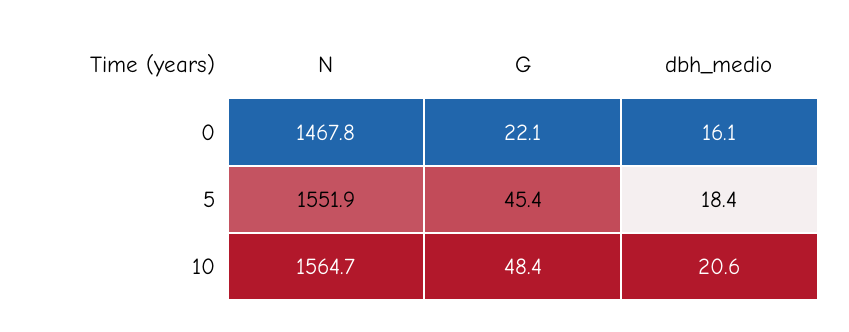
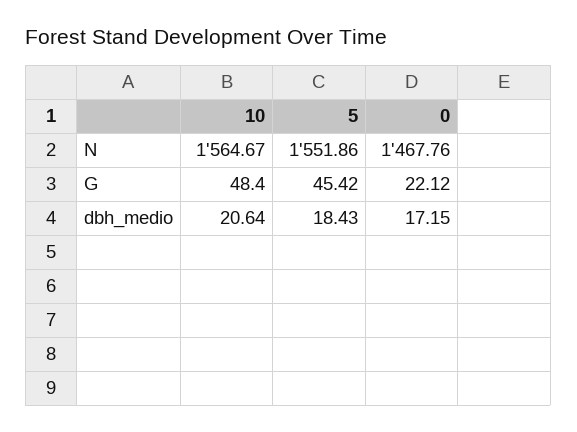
  {
    "N": {
      "0": 1467.76,
      "5": 1551.86,
      "10": 1564.67
    },
    "G": {
      "0": 22.12,
      "5": 45.42,
      "10": 48.4
    },
    "dbh_medio": {
-     "0": 16.1,
+     "0": 17.15,
      "5": 18.43,
      "10": 20.64
    }
  }

